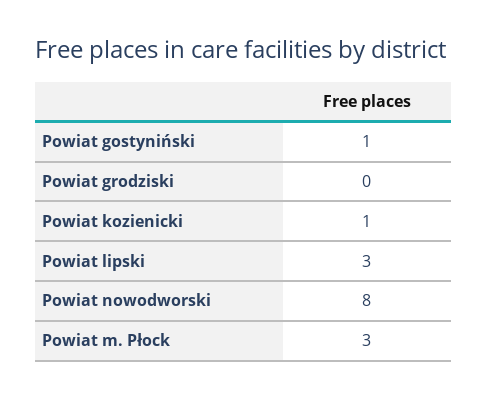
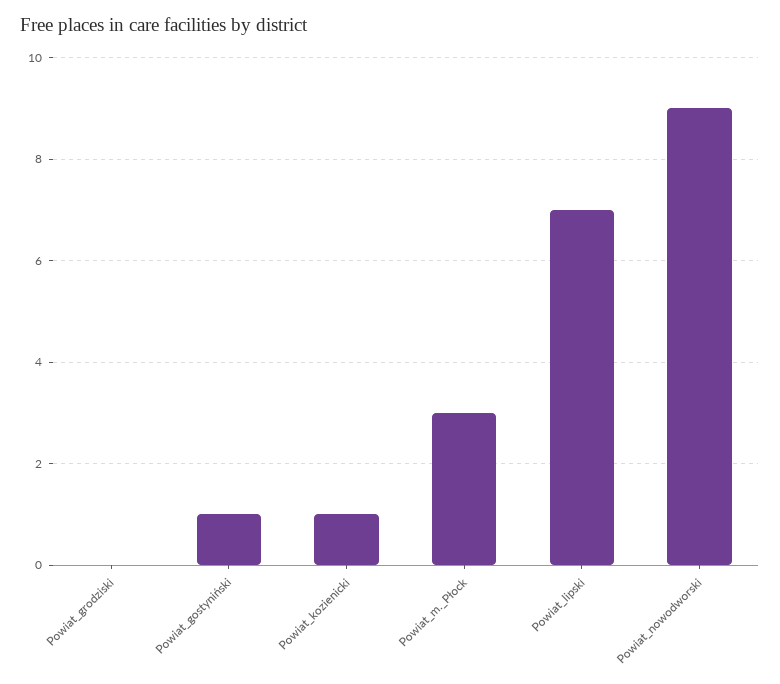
  {
    "Powiat gostyniński": 1,
    "Powiat grodziski": 0,
    "Powiat kozienicki": 1,
-   "Powiat lipski": 3,
+   "Powiat lipski": 7,
-   "Powiat nowodworski": 8,
+   "Powiat nowodworski": 9,
    "Powiat m. Płock": 3
  }

